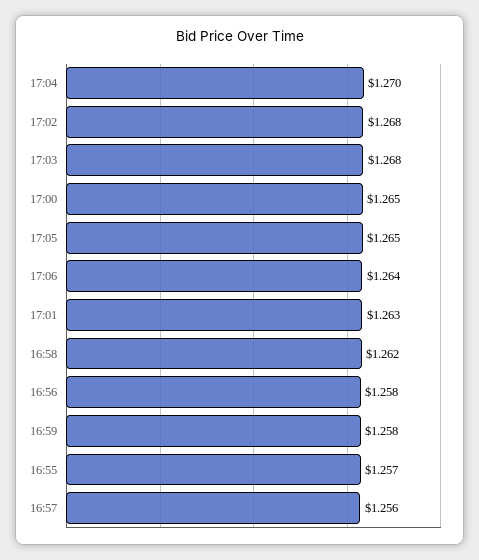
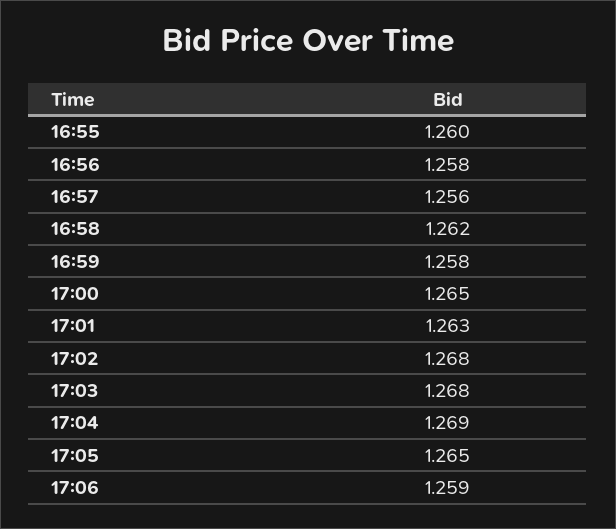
  {
-   "17:04": 1.27,
+   "17:04": 1.269,
    "17:02": 1.268,
    "17:03": 1.268,
    "17:00": 1.265,
    "17:05": 1.265,
-   "17:06": 1.264,
+   "17:06": 1.259,
    "17:01": 1.263,
    "16:58": 1.262,
    "16:56": 1.258,
    "16:59": 1.258,
-   "16:55": 1.257,
+   "16:55": 1.26,
    "16:57": 1.256
  }

